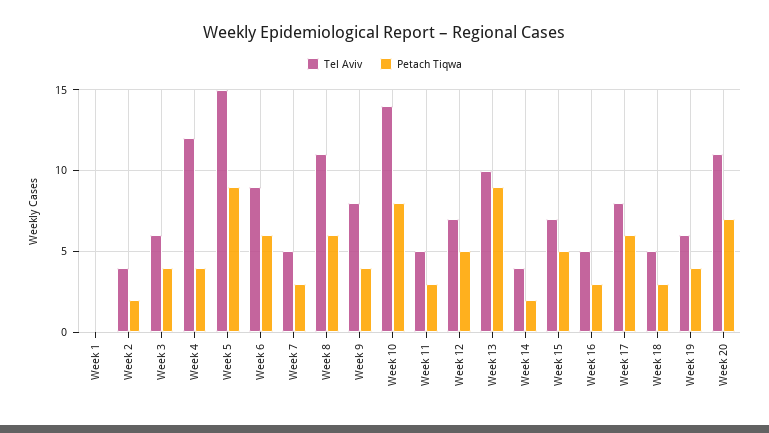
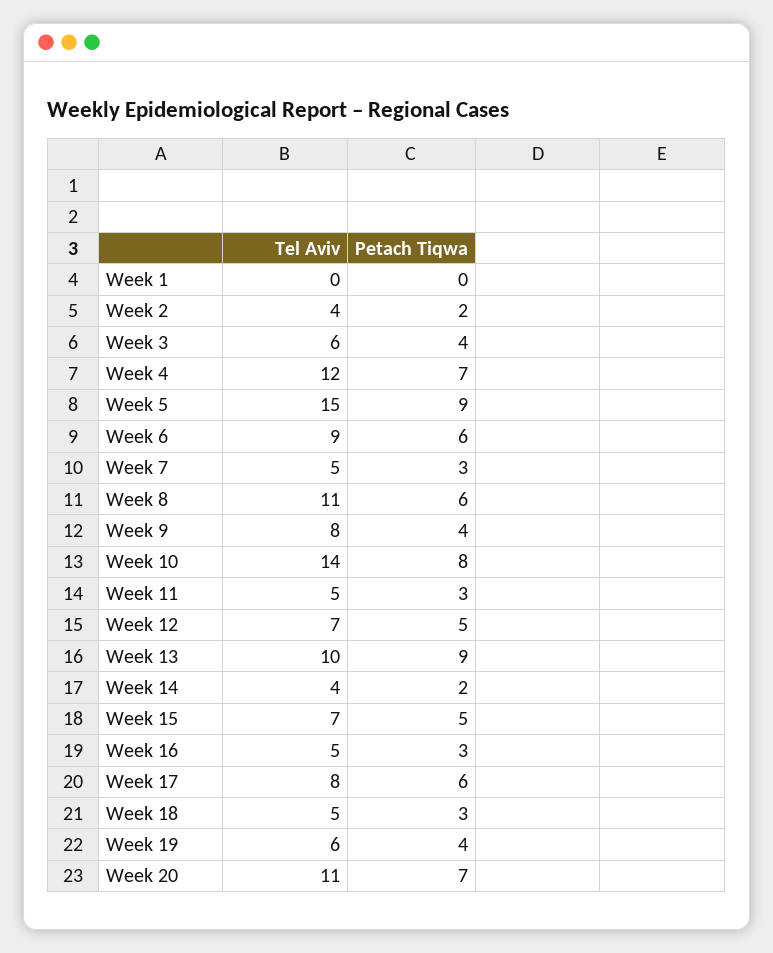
  {
    "Tel Aviv": {
      "Week 1": 0,
      "Week 2": 4,
      "Week 3": 6,
      "Week 4": 12,
      "Week 5": 15,
      "Week 6": 9,
      "Week 7": 5,
      "Week 8": 11,
      "Week 9": 8,
      "Week 10": 14,
      "Week 11": 5,
      "Week 12": 7,
      "Week 13": 10,
      "Week 14": 4,
      "Week 15": 7,
      "Week 16": 5,
      "Week 17": 8,
      "Week 18": 5,
      "Week 19": 6,
      "Week 20": 11
    },
    "Petach Tiqwa": {
      "Week 1": 0,
      "Week 2": 2,
      "Week 3": 4,
-     "Week 4": 4,
+     "Week 4": 7,
      "Week 5": 9,
      "Week 6": 6,
      "Week 7": 3,
      "Week 8": 6,
      "Week 9": 4,
      "Week 10": 8,
      "Week 11": 3,
      "Week 12": 5,
      "Week 13": 9,
      "Week 14": 2,
      "Week 15": 5,
      "Week 16": 3,
      "Week 17": 6,
      "Week 18": 3,
      "Week 19": 4,
      "Week 20": 7
    }
  }

